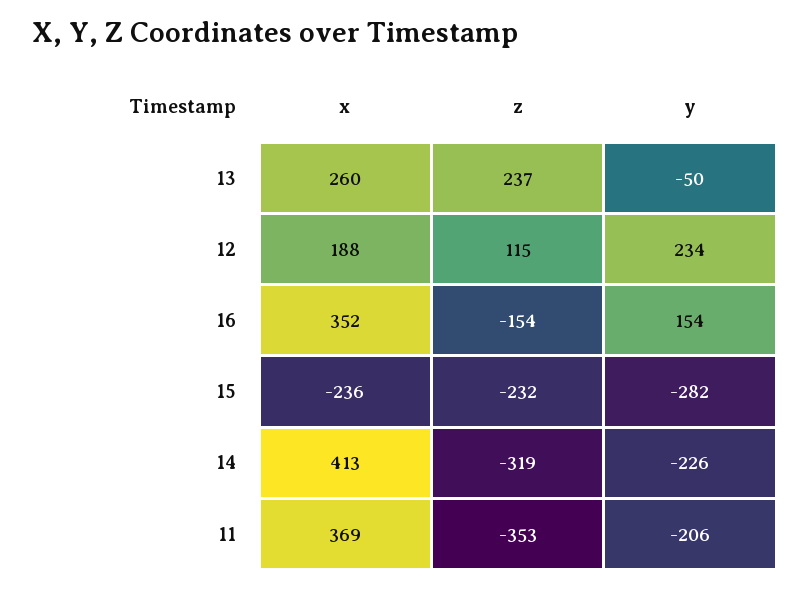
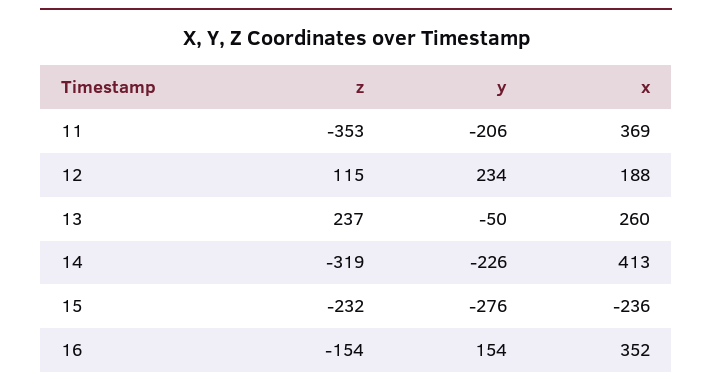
  {
    "x": {
      "13": 260,
      "12": 188,
      "16": 352,
      "15": -236,
      "14": 413,
      "11": 369
    },
    "z": {
      "13": 237,
      "12": 115,
      "16": -154,
      "15": -232,
      "14": -319,
      "11": -353
    },
    "y": {
      "13": -50,
      "12": 234,
      "16": 154,
-     "15": -282,
+     "15": -276,
      "14": -226,
      "11": -206
    }
  }

